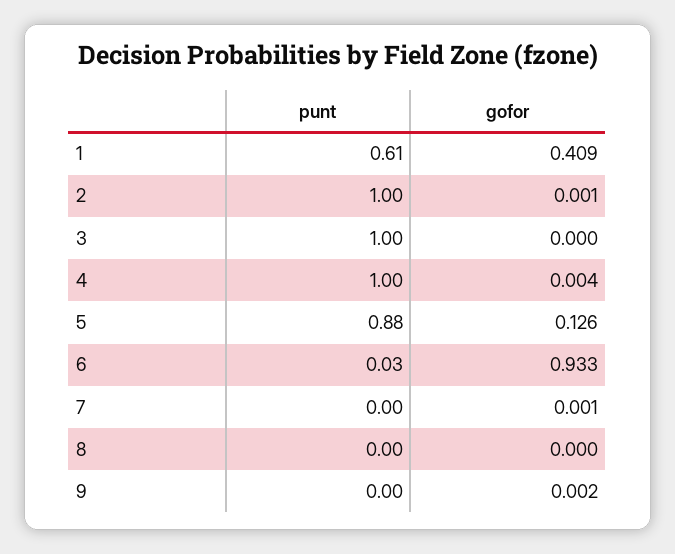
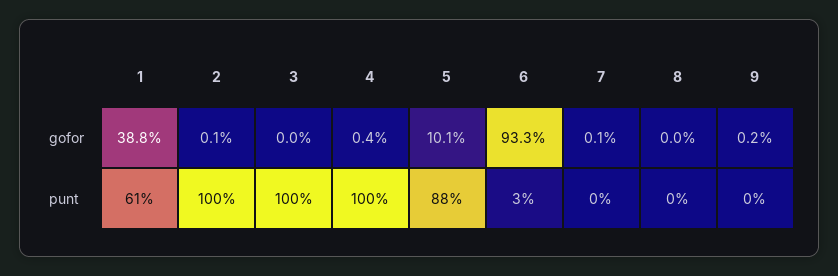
  {
    "punt": {
      "1": 0.61,
      "2": 1,
      "3": 1,
      "4": 1,
      "5": 0.88,
      "6": 0.03,
      "7": 0,
      "8": 0,
      "9": 0
    },
    "gofor": {
-     "1": 0.409,
+     "1": 0.388,
      "2": 0.001,
      "3": 0,
      "4": 0.004,
-     "5": 0.126,
+     "5": 0.101,
      "6": 0.933,
      "7": 0.001,
      "8": 0,
      "9": 0.002
    }
  }

